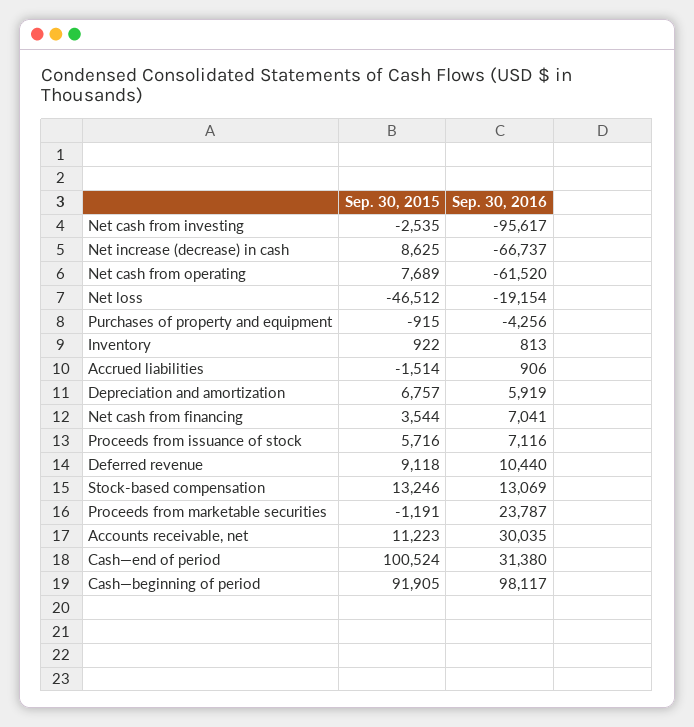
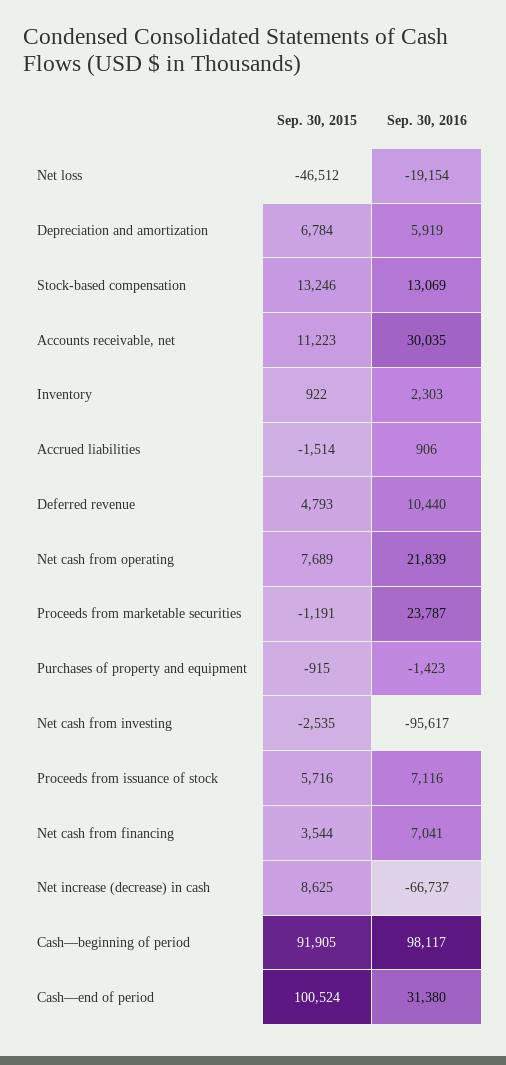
  {
    "Sep. 30, 2015": {
      "Net cash from investing": -2535,
      "Net increase (decrease) in cash": 8625,
      "Net cash from operating": 7689,
      "Net loss": -46512,
      "Purchases of property and equipment": -915,
      "Inventory": 922,
      "Accrued liabilities": -1514,
-     "Depreciation and amortization": 6757,
+     "Depreciation and amortization": 6784,
      "Net cash from financing": 3544,
      "Proceeds from issuance of stock": 5716,
-     "Deferred revenue": 9118,
+     "Deferred revenue": 4793,
      "Stock-based compensation": 13246,
      "Proceeds from marketable securities": -1191,
      "Accounts receivable, net": 11223,
      "Cash—end of period": 100524,
      "Cash—beginning of period": 91905
    },
    "Sep. 30, 2016": {
      "Net cash from investing": -95617,
      "Net increase (decrease) in cash": -66737,
-     "Net cash from operating": -61520,
+     "Net cash from operating": 21839,
      "Net loss": -19154,
-     "Purchases of property and equipment": -4256,
+     "Purchases of property and equipment": -1423,
-     "Inventory": 813,
+     "Inventory": 2303,
      "Accrued liabilities": 906,
      "Depreciation and amortization": 5919,
      "Net cash from financing": 7041,
      "Proceeds from issuance of stock": 7116,
      "Deferred revenue": 10440,
      "Stock-based compensation": 13069,
      "Proceeds from marketable securities": 23787,
      "Accounts receivable, net": 30035,
      "Cash—end of period": 31380,
      "Cash—beginning of period": 98117
    }
  }

